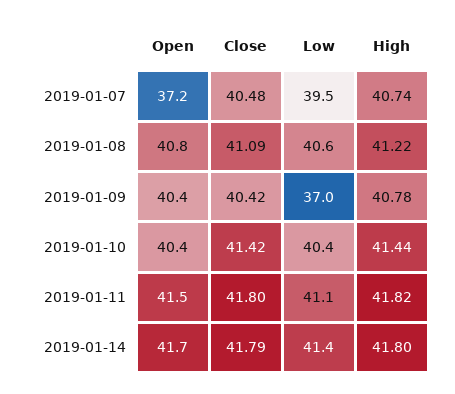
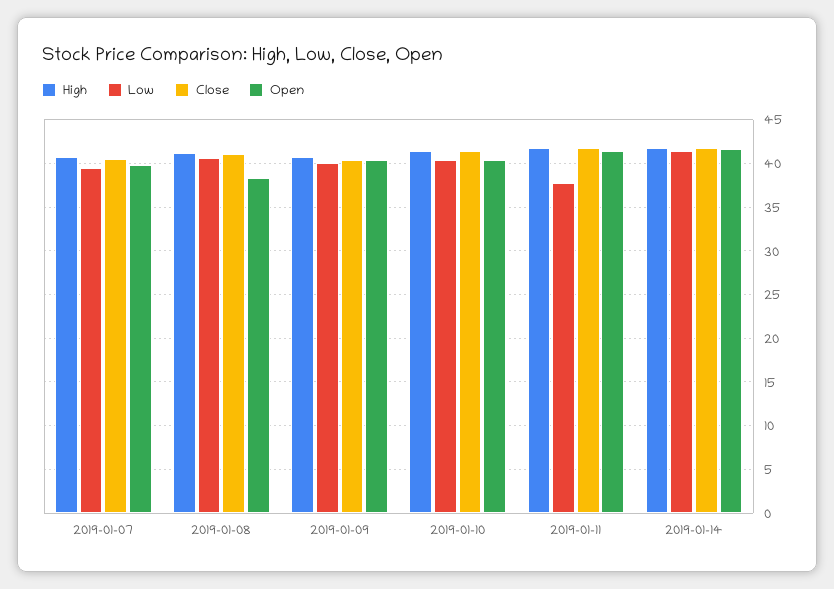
  {
    "Open": {
-     "2019-01-07": 37.2,
+     "2019-01-07": 40,
-     "2019-01-08": 40.8,
+     "2019-01-08": 38,
      "2019-01-09": 40.4,
      "2019-01-10": 40.4,
      "2019-01-11": 41.5,
      "2019-01-14": 41.7
    },
    "Close": {
      "2019-01-07": 40.48,
      "2019-01-08": 41.09,
      "2019-01-09": 40.42,
      "2019-01-10": 41.42,
      "2019-01-11": 41.8,
      "2019-01-14": 41.79
    },
    "Low": {
      "2019-01-07": 39.5,
      "2019-01-08": 40.6,
-     "2019-01-09": 37,
+     "2019-01-09": 40,
      "2019-01-10": 40.4,
-     "2019-01-11": 41.1,
+     "2019-01-11": 38,
      "2019-01-14": 41.4
    },
    "High": {
      "2019-01-07": 40.74,
      "2019-01-08": 41.22,
      "2019-01-09": 40.78,
      "2019-01-10": 41.44,
      "2019-01-11": 41.82,
      "2019-01-14": 41.8
    }
  }

